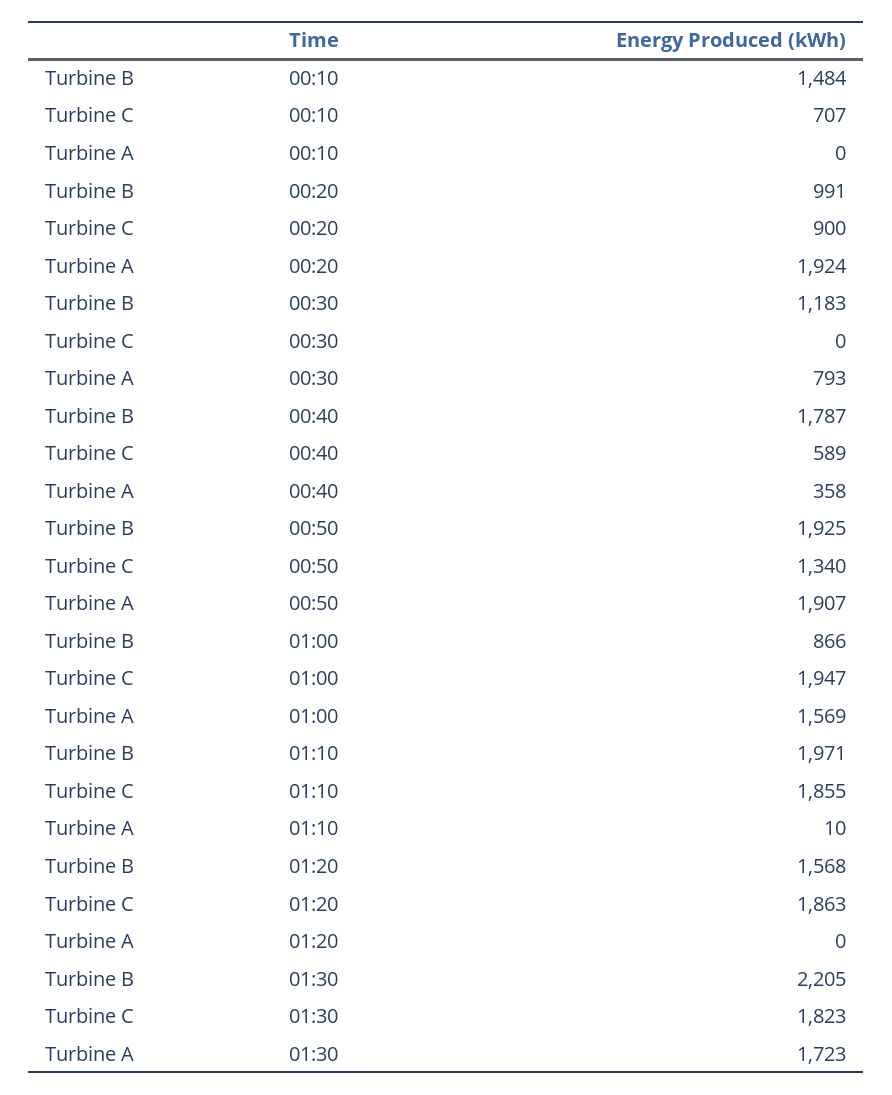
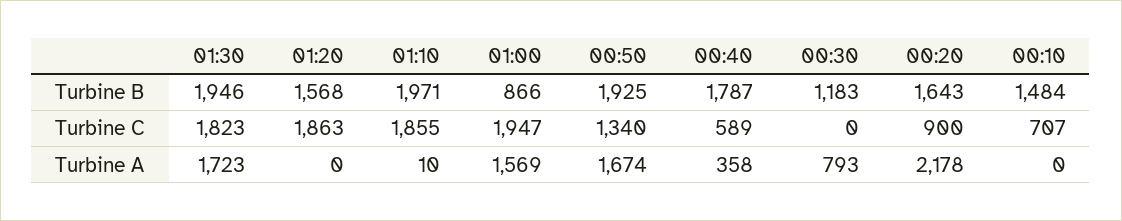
  {
    "Turbine B": {
      "00:10": 1484,
-     "00:20": 991,
+     "00:20": 1643,
      "00:30": 1183,
      "00:40": 1787,
      "00:50": 1925,
      "01:00": 866,
      "01:10": 1971,
      "01:20": 1568,
-     "01:30": 2205
+     "01:30": 1946
    },
    "Turbine C": {
      "00:10": 707,
      "00:20": 900,
      "00:30": 0,
      "00:40": 589,
      "00:50": 1340,
      "01:00": 1947,
      "01:10": 1855,
      "01:20": 1863,
      "01:30": 1823
    },
    "Turbine A": {
      "00:10": 0,
-     "00:20": 1924,
+     "00:20": 2178,
      "00:30": 793,
      "00:40": 358,
-     "00:50": 1907,
+     "00:50": 1674,
      "01:00": 1569,
      "01:10": 10,
      "01:20": 0,
      "01:30": 1723
    }
  }

